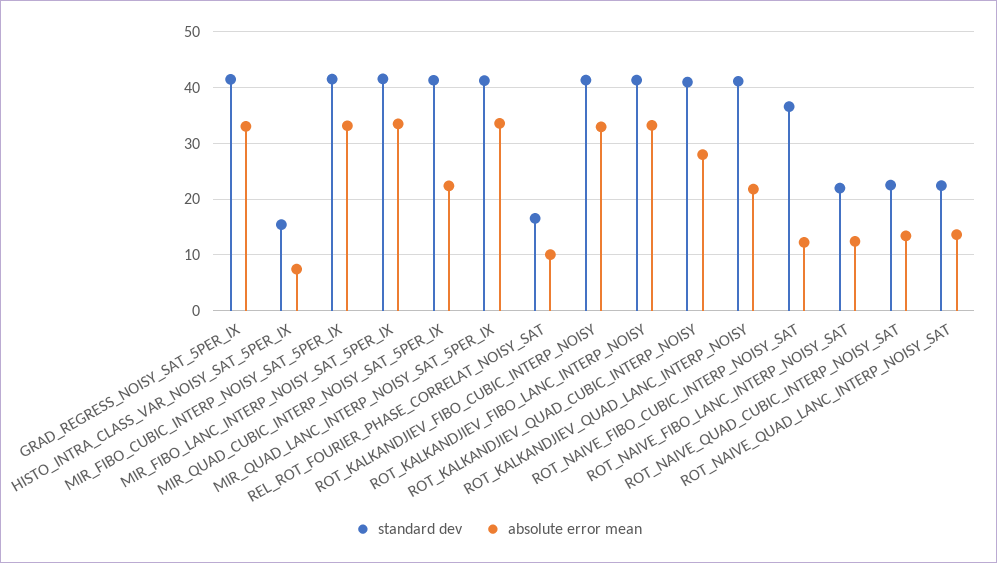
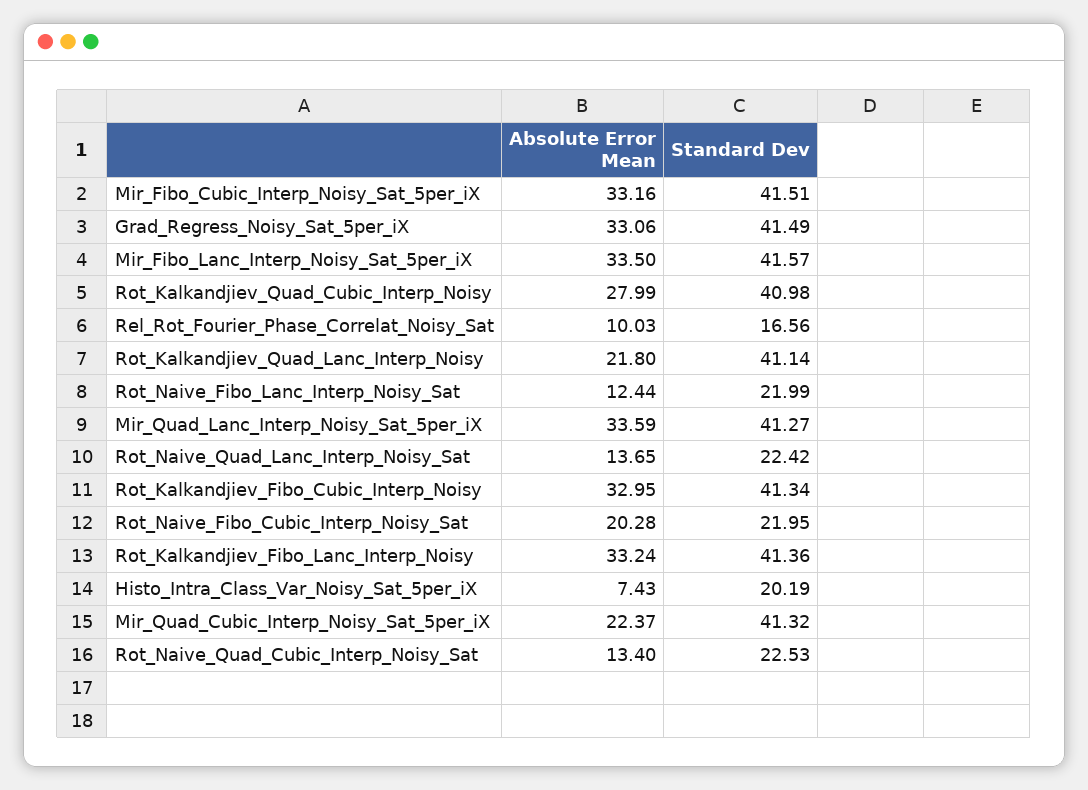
  {
    "standard dev": {
      "GRAD_REGRESS_NOISY_SAT_5PER_IX": 41.49,
-     "HISTO_INTRA_CLASS_VAR_NOISY_SAT_5PER_IX": 16,
+     "HISTO_INTRA_CLASS_VAR_NOISY_SAT_5PER_IX": 20.19,
      "MIR_FIBO_CUBIC_INTERP_NOISY_SAT_5PER_IX": 41.51,
      "MIR_FIBO_LANC_INTERP_NOISY_SAT_5PER_IX": 41.57,
      "MIR_QUAD_CUBIC_INTERP_NOISY_SAT_5PER_IX": 41.32,
      "MIR_QUAD_LANC_INTERP_NOISY_SAT_5PER_IX": 41.27,
      "REL_ROT_FOURIER_PHASE_CORRELAT_NOISY_SAT": 16.56,
      "ROT_KALKANDJIEV_FIBO_CUBIC_INTERP_NOISY": 41.34,
      "ROT_KALKANDJIEV_FIBO_LANC_INTERP_NOISY": 41.36,
      "ROT_KALKANDJIEV_QUAD_CUBIC_INTERP_NOISY": 40.98,
      "ROT_KALKANDJIEV_QUAD_LANC_INTERP_NOISY": 41.14,
-     "ROT_NAIVE_FIBO_CUBIC_INTERP_NOISY_SAT": 36,
+     "ROT_NAIVE_FIBO_CUBIC_INTERP_NOISY_SAT": 21.95,
      "ROT_NAIVE_FIBO_LANC_INTERP_NOISY_SAT": 21.99,
      "ROT_NAIVE_QUAD_CUBIC_INTERP_NOISY_SAT": 22.53,
      "ROT_NAIVE_QUAD_LANC_INTERP_NOISY_SAT": 22.42
    },
    "absolute error mean": {
      "GRAD_REGRESS_NOISY_SAT_5PER_IX": 33.06,
      "HISTO_INTRA_CLASS_VAR_NOISY_SAT_5PER_IX": 7.43,
      "MIR_FIBO_CUBIC_INTERP_NOISY_SAT_5PER_IX": 33.16,
      "MIR_FIBO_LANC_INTERP_NOISY_SAT_5PER_IX": 33.5,
      "MIR_QUAD_CUBIC_INTERP_NOISY_SAT_5PER_IX": 22.37,
      "MIR_QUAD_LANC_INTERP_NOISY_SAT_5PER_IX": 33.59,
      "REL_ROT_FOURIER_PHASE_CORRELAT_NOISY_SAT": 10.03,
      "ROT_KALKANDJIEV_FIBO_CUBIC_INTERP_NOISY": 32.95,
      "ROT_KALKANDJIEV_FIBO_LANC_INTERP_NOISY": 33.24,
      "ROT_KALKANDJIEV_QUAD_CUBIC_INTERP_NOISY": 27.99,
      "ROT_KALKANDJIEV_QUAD_LANC_INTERP_NOISY": 21.8,
-     "ROT_NAIVE_FIBO_CUBIC_INTERP_NOISY_SAT": 12,
+     "ROT_NAIVE_FIBO_CUBIC_INTERP_NOISY_SAT": 20.28,
      "ROT_NAIVE_FIBO_LANC_INTERP_NOISY_SAT": 12.44,
      "ROT_NAIVE_QUAD_CUBIC_INTERP_NOISY_SAT": 13.4,
      "ROT_NAIVE_QUAD_LANC_INTERP_NOISY_SAT": 13.65
    }
  }

